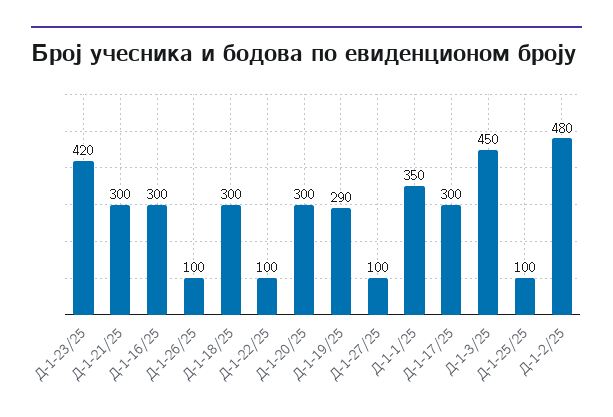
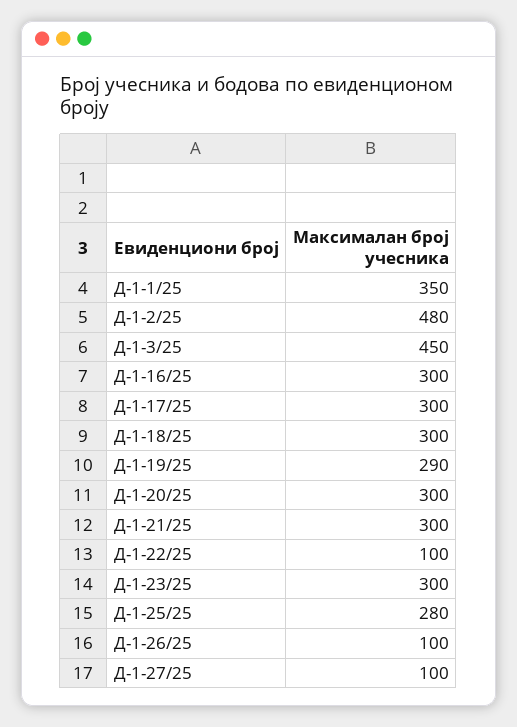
  {
-   "Д-1-23/25": 420,
+   "Д-1-23/25": 300,
    "Д-1-21/25": 300,
    "Д-1-16/25": 300,
    "Д-1-26/25": 100,
    "Д-1-18/25": 300,
    "Д-1-22/25": 100,
    "Д-1-20/25": 300,
    "Д-1-19/25": 290,
    "Д-1-27/25": 100,
    "Д-1-1/25": 350,
    "Д-1-17/25": 300,
    "Д-1-3/25": 450,
-   "Д-1-25/25": 100,
+   "Д-1-25/25": 280,
    "Д-1-2/25": 480
  }

